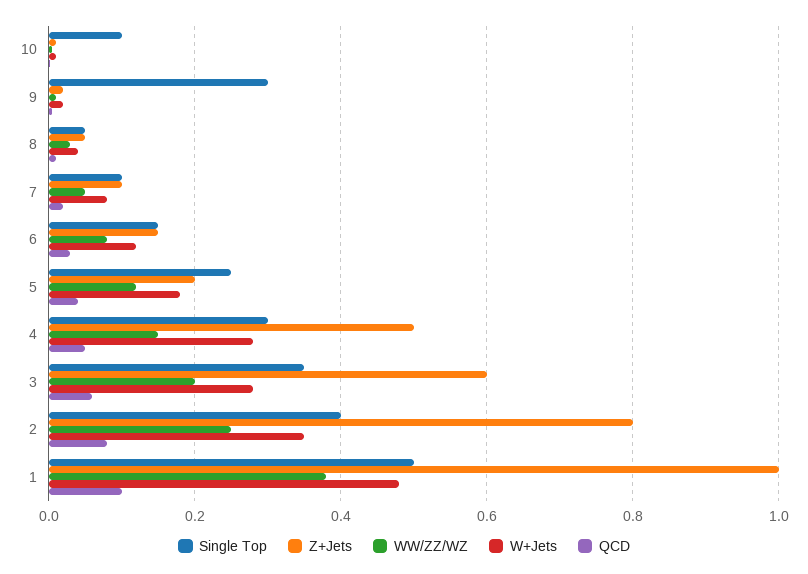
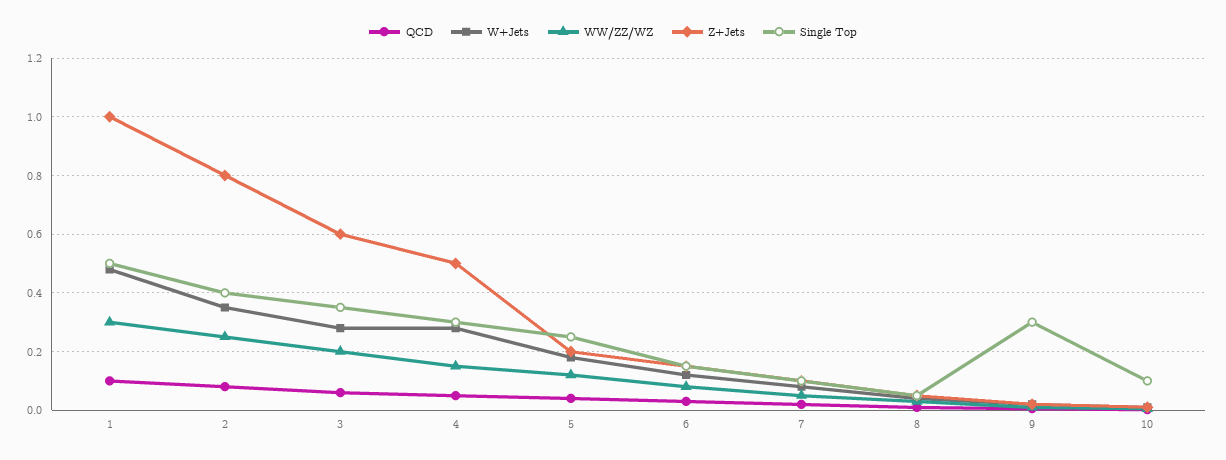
  {
    "Single Top": {
      "10": 0.1,
      "9": 0.3,
      "8": 0.06,
      "7": 0.1,
      "6": 0.16,
      "5": 0.26,
      "4": 0.3,
      "3": 0.36,
      "2": 0.4,
      "1": 0.5
    },
    "Z+Jets": {
      "10": 0.02,
      "9": 0.02,
      "8": 0.06,
      "7": 0.1,
      "6": 0.16,
      "5": 0.2,
      "4": 0.5,
      "3": 0.6,
      "2": 0.8,
      "1": 1
    },
    "WW/ZZ/WZ": {
      "10": 0,
      "9": 0.02,
      "8": 0.04,
      "7": 0.06,
      "6": 0.08,
      "5": 0.12,
      "4": 0.16,
      "3": 0.2,
      "2": 0.26,
-     "1": 0.38
+     "1": 0.3
    },
    "W+Jets": {
      "10": 0.02,
      "9": 0.02,
      "8": 0.04,
      "7": 0.08,
      "6": 0.12,
      "5": 0.18,
      "4": 0.28,
      "3": 0.28,
      "2": 0.36,
      "1": 0.48
    },
    "QCD": {
      "10": 0,
      "9": 0,
      "8": 0.02,
      "7": 0.02,
      "6": 0.04,
      "5": 0.04,
      "4": 0.06,
      "3": 0.06,
      "2": 0.08,
      "1": 0.1
    }
  }

